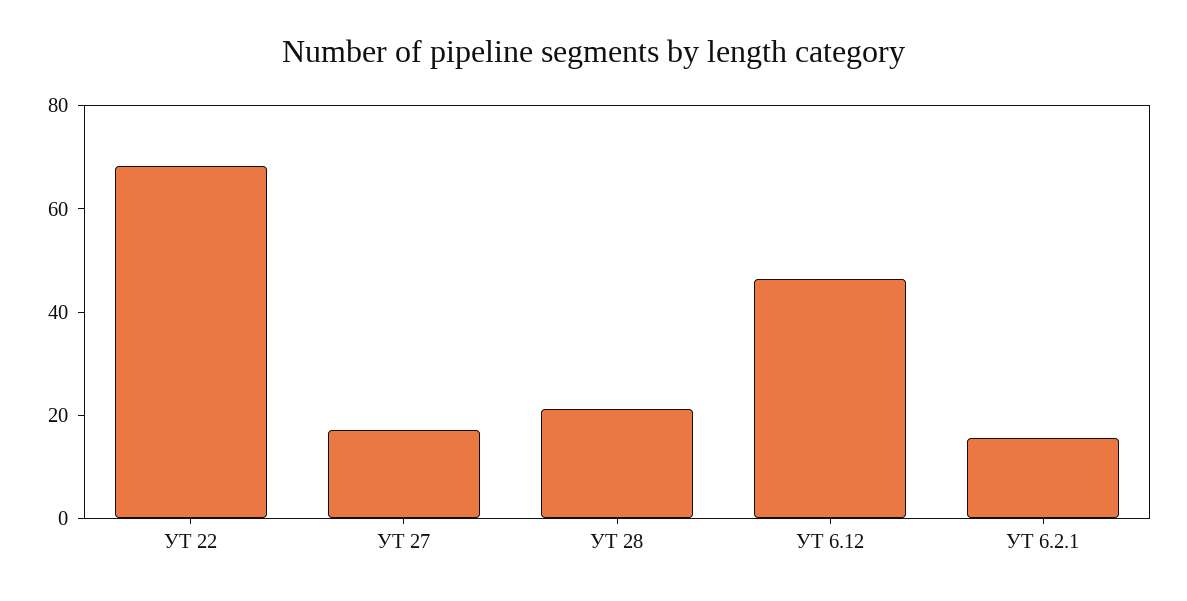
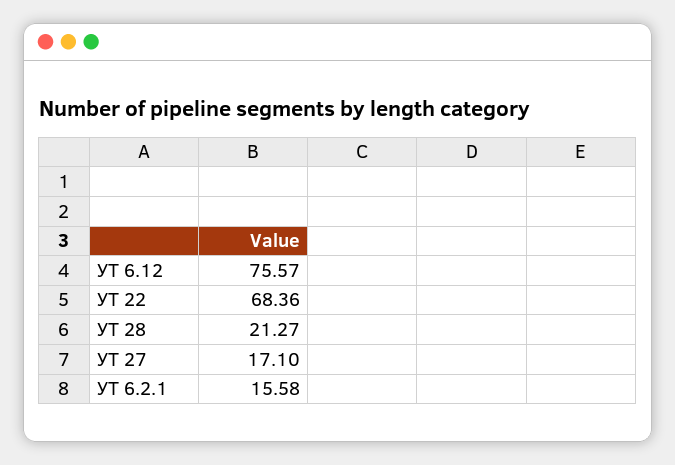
  {
    "УТ 22": 68.36,
    "УТ 27": 17.1,
    "УТ 28": 21.27,
-   "УТ 6.12": 45,
+   "УТ 6.12": 75.57,
    "УТ 6.2.1": 15.58
  }

